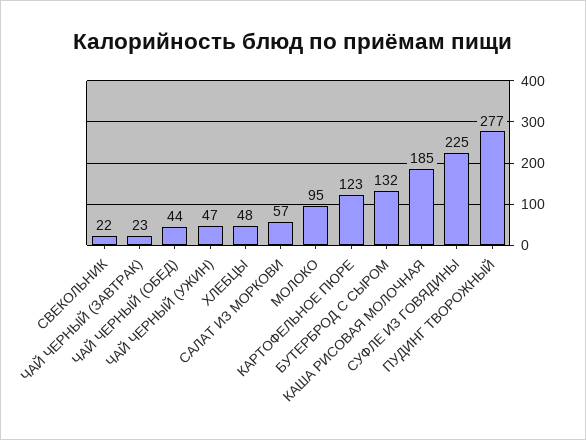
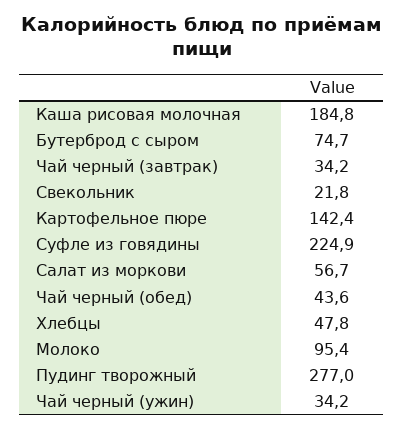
  {
    "СВЕКОЛЬНИК": 21.8,
-   "ЧАЙ ЧЕРНЫЙ (ЗАВТРАК)": 23,
+   "ЧАЙ ЧЕРНЫЙ (ЗАВТРАК)": 34.2,
    "ЧАЙ ЧЕРНЫЙ (ОБЕД)": 43.6,
-   "ЧАЙ ЧЕРНЫЙ (УЖИН)": 47,
+   "ЧАЙ ЧЕРНЫЙ (УЖИН)": 34.2,
    "ХЛЕБЦЫ": 47.8,
    "САЛАТ ИЗ МОРКОВИ": 56.7,
    "МОЛОКО": 95.4,
-   "КАРТОФЕЛЬНОЕ ПЮРЕ": 123,
+   "КАРТОФЕЛЬНОЕ ПЮРЕ": 142.4,
-   "БУТЕРБРОД С СЫРОМ": 132,
+   "БУТЕРБРОД С СЫРОМ": 74.7,
    "КАША РИСОВАЯ МОЛОЧНАЯ": 184.8,
    "СУФЛЕ ИЗ ГОВЯДИНЫ": 224.9,
    "ПУДИНГ ТВОРОЖНЫЙ": 277
  }

